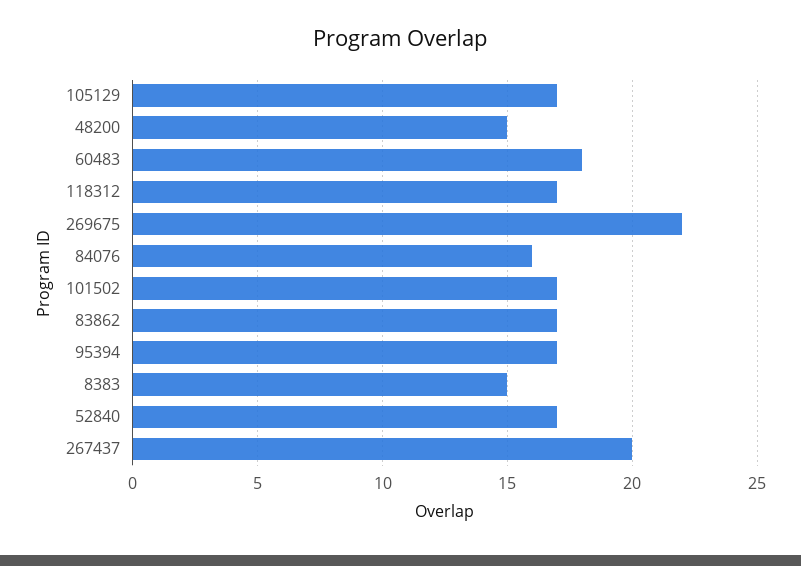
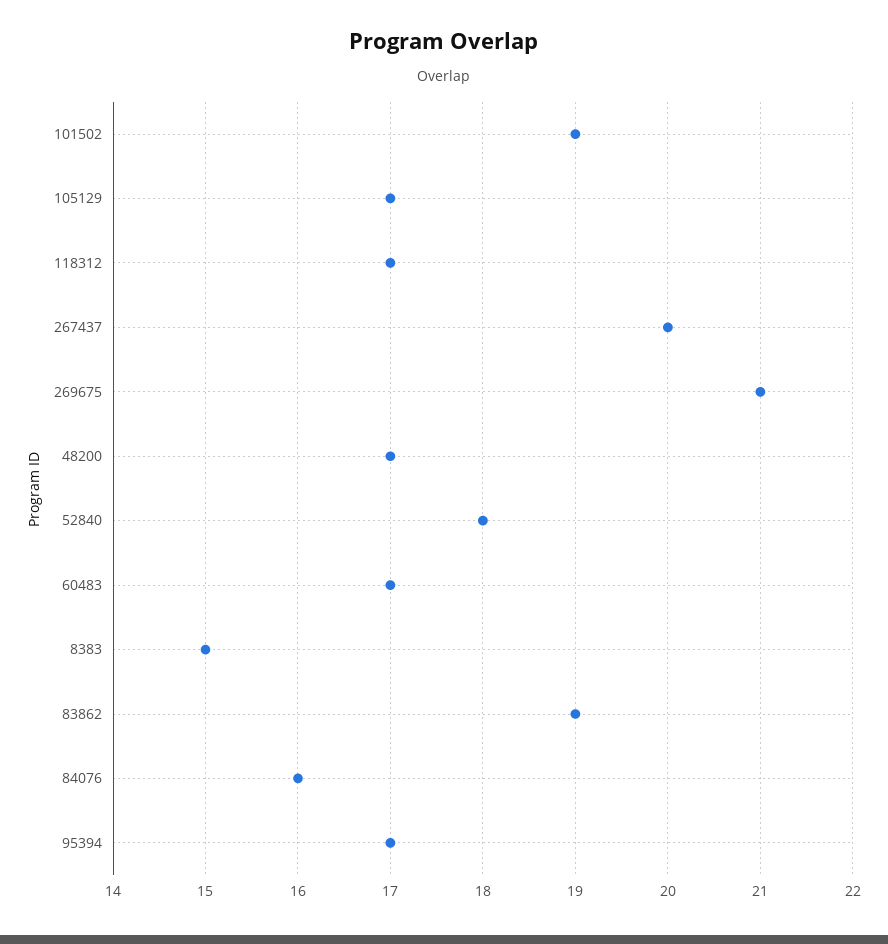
  {
    "105129": 17,
-   "48200": 15,
+   "48200": 17,
-   "60483": 18,
+   "60483": 17,
    "118312": 17,
-   "269675": 22,
+   "269675": 21,
    "84076": 16,
-   "101502": 17,
+   "101502": 19,
-   "83862": 17,
+   "83862": 19,
    "95394": 17,
    "8383": 15,
-   "52840": 17,
+   "52840": 18,
    "267437": 20
  }

